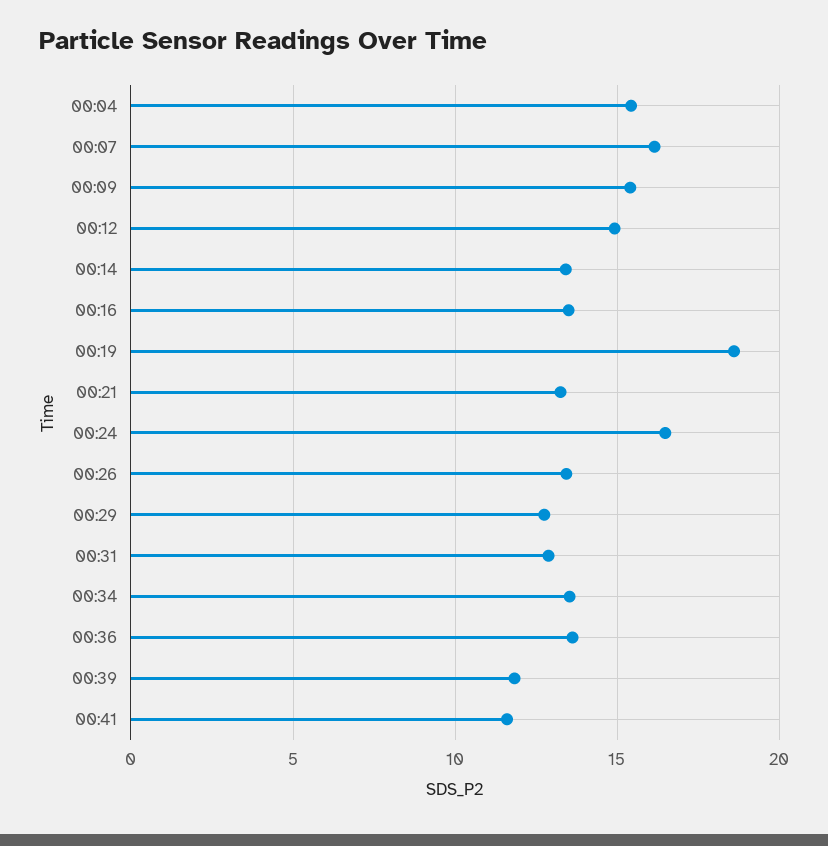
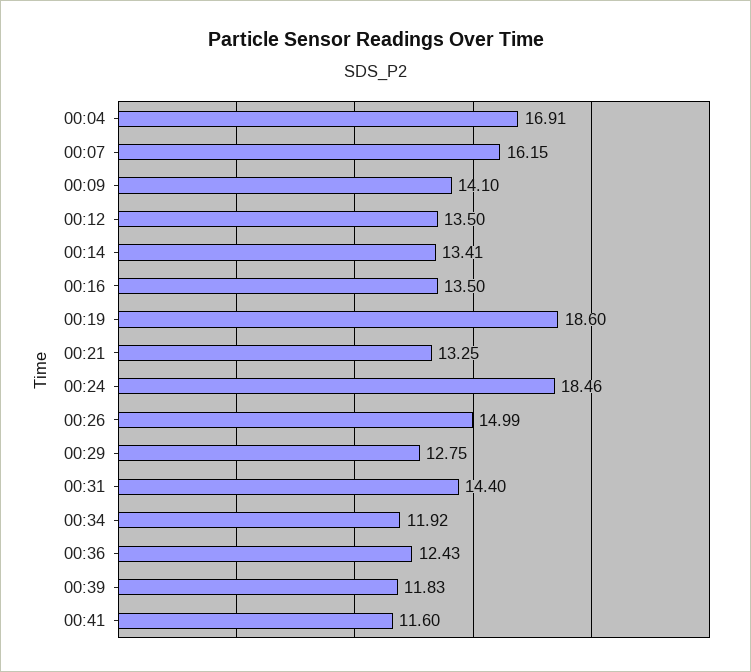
  {
-   "00:04": 15.5,
+   "00:04": 16.91,
    "00:07": 16.15,
-   "00:09": 15.5,
+   "00:09": 14.1,
-   "00:12": 15,
+   "00:12": 13.5,
    "00:14": 13.41,
    "00:16": 13.5,
    "00:19": 18.6,
    "00:21": 13.25,
-   "00:24": 16.5,
+   "00:24": 18.46,
-   "00:26": 13.5,
+   "00:26": 14.99,
    "00:29": 12.75,
-   "00:31": 13,
+   "00:31": 14.4,
-   "00:34": 13.5,
+   "00:34": 11.92,
-   "00:36": 13.5,
+   "00:36": 12.43,
    "00:39": 11.83,
    "00:41": 11.6
  }

